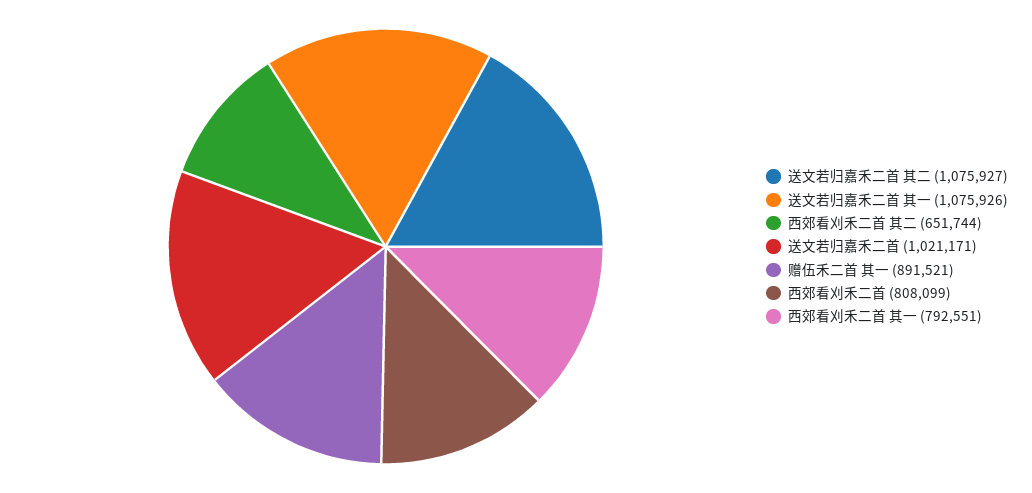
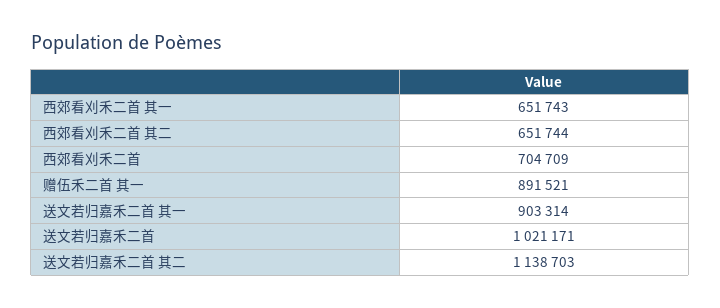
  {
-   "送文若归嘉禾二首 其二": 1075927,
+   "送文若归嘉禾二首 其二": 1138703,
-   "送文若归嘉禾二首 其一": 1075926,
+   "送文若归嘉禾二首 其一": 903314,
    "西郊看刈禾二首 其二": 651744,
    "送文若归嘉禾二首": 1021171,
    "赠伍禾二首 其一": 891521,
-   "西郊看刈禾二首": 808099,
+   "西郊看刈禾二首": 704709,
-   "西郊看刈禾二首 其一": 792551
+   "西郊看刈禾二首 其一": 651743
  }

